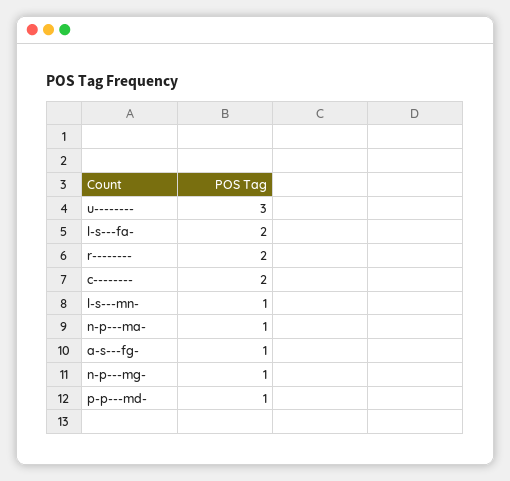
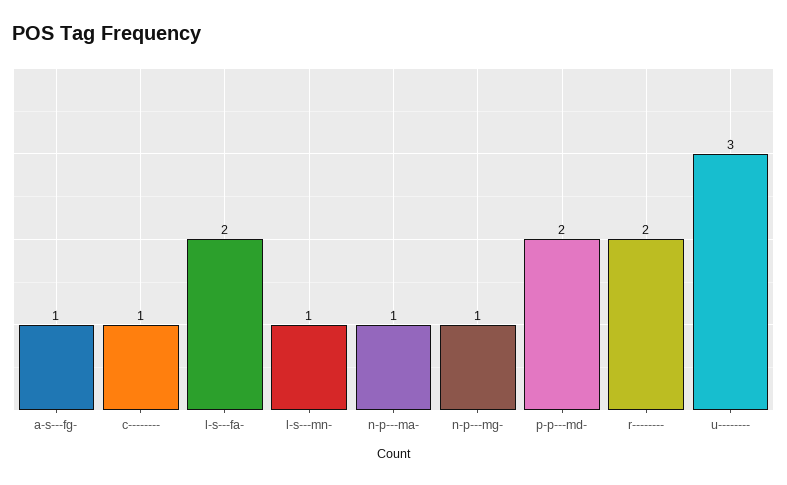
  {
    "u--------": 3,
    "l-s---fa-": 2,
    "r--------": 2,
-   "c--------": 2,
+   "c--------": 1,
    "l-s---mn-": 1,
    "n-p---ma-": 1,
    "a-s---fg-": 1,
    "n-p---mg-": 1,
-   "p-p---md-": 1
+   "p-p---md-": 2
  }

